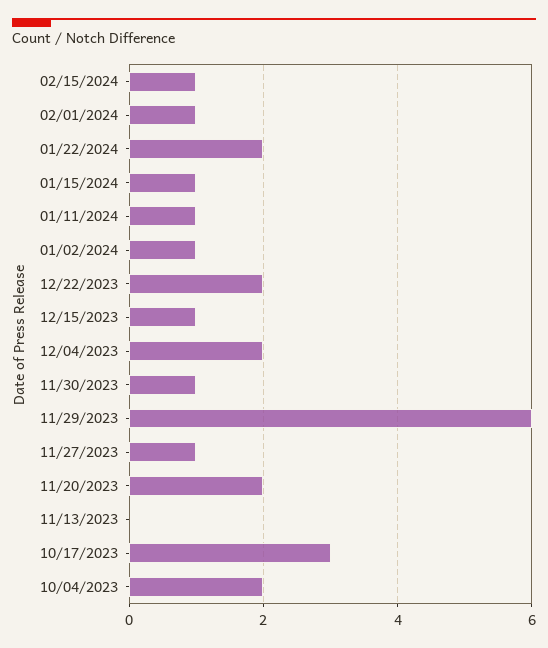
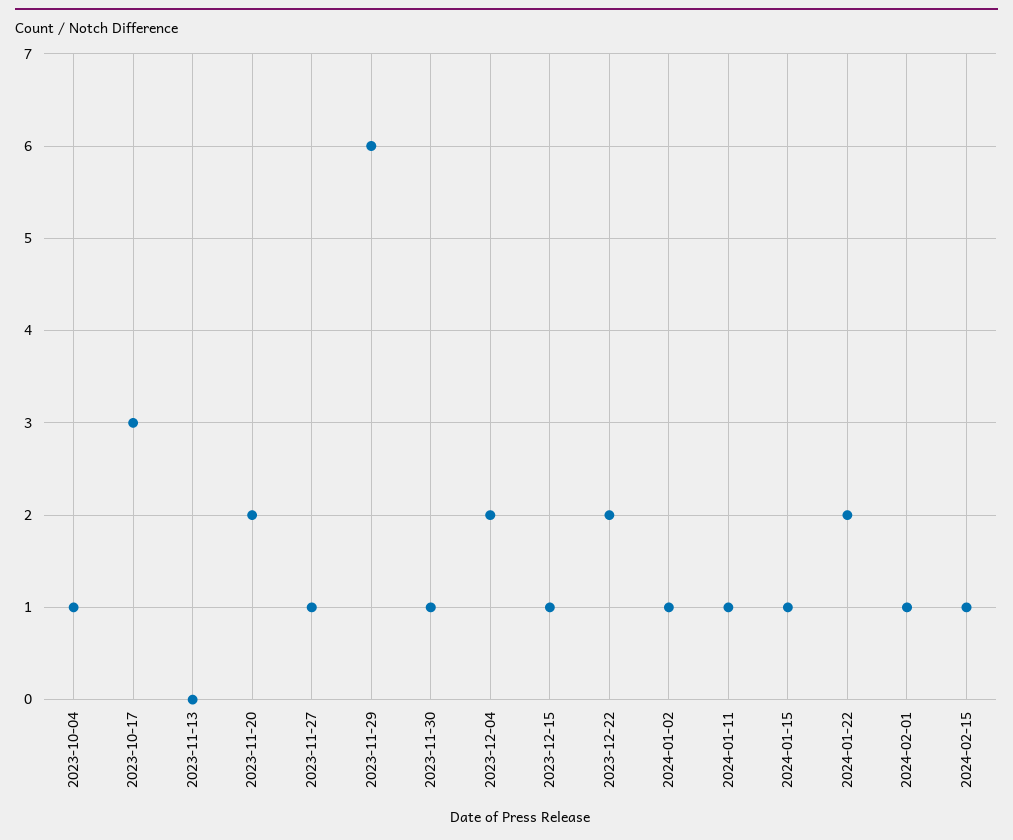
  {
    "02/15/2024": 1,
    "02/01/2024": 1,
    "01/22/2024": 2,
    "01/15/2024": 1,
    "01/11/2024": 1,
    "01/02/2024": 1,
    "12/22/2023": 2,
    "12/15/2023": 1,
    "12/04/2023": 2,
    "11/30/2023": 1,
    "11/29/2023": 6,
    "11/27/2023": 1,
    "11/20/2023": 2,
    "11/13/2023": 0,
    "10/17/2023": 3,
-   "10/04/2023": 2
+   "10/04/2023": 1
  }

